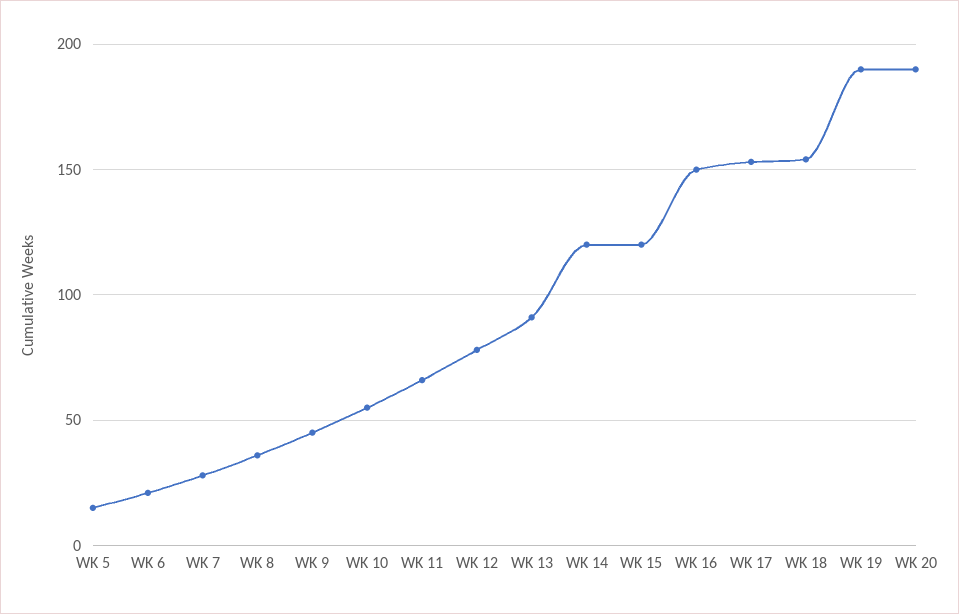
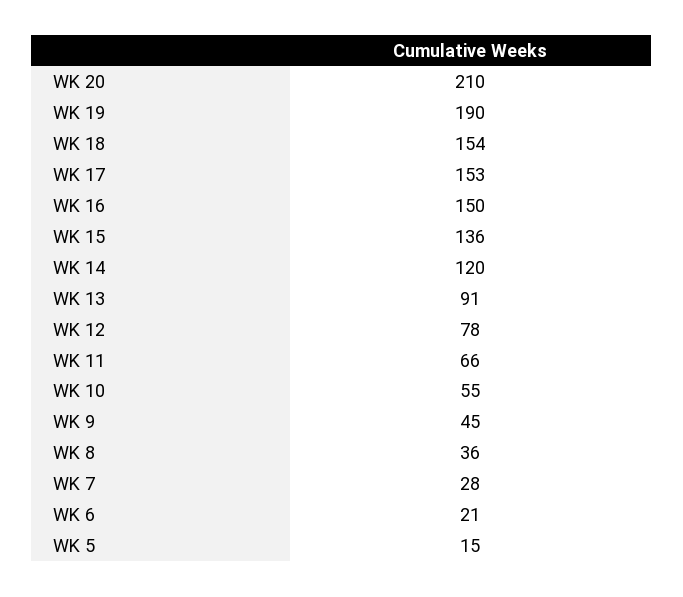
  {
    "WK 5": 15,
    "WK 6": 21,
    "WK 7": 28,
    "WK 8": 36,
    "WK 9": 45,
    "WK 10": 55,
    "WK 11": 66,
    "WK 12": 78,
    "WK 13": 91,
    "WK 14": 120,
-   "WK 15": 120,
+   "WK 15": 136,
    "WK 16": 150,
    "WK 17": 153,
    "WK 18": 154,
    "WK 19": 190,
-   "WK 20": 190
+   "WK 20": 210
  }

